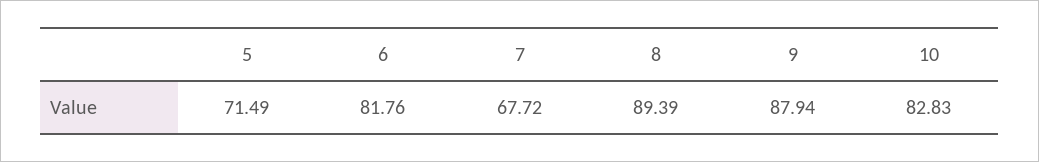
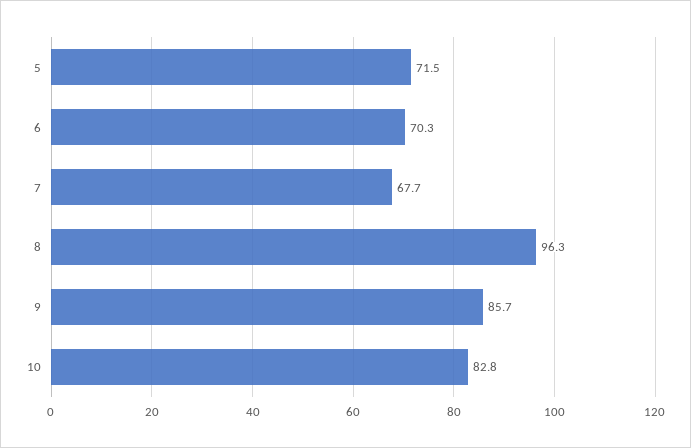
  {
    "5": 71.49,
-   "6": 81.76,
+   "6": 70.3,
    "7": 67.72,
-   "8": 89.39,
+   "8": 96.3,
-   "9": 87.94,
+   "9": 85.7,
    "10": 82.83
  }

